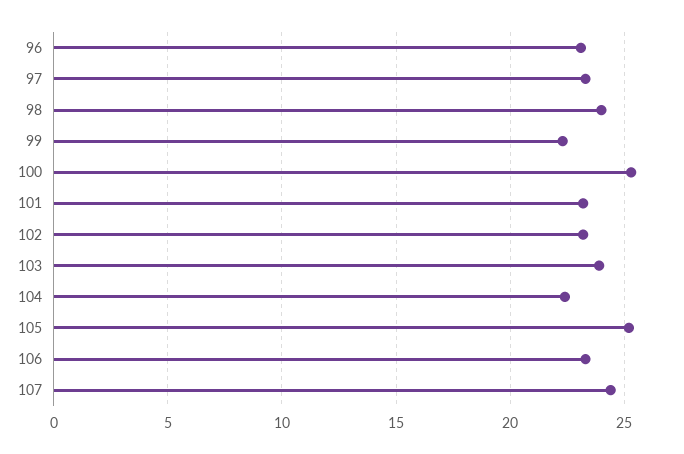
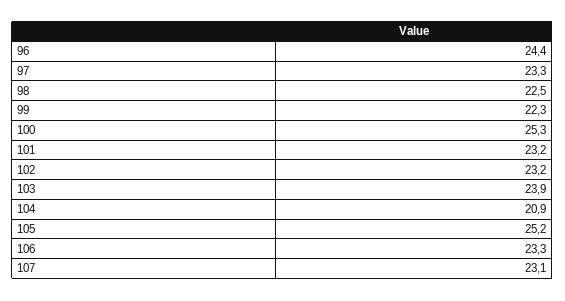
  {
-   "96": 23,
+   "96": 24.4,
    "97": 23.3,
-   "98": 24,
+   "98": 22.5,
    "99": 22.3,
    "100": 25.3,
    "101": 23.2,
    "102": 23.2,
    "103": 23.9,
-   "104": 22.5,
+   "104": 20.9,
    "105": 25.2,
    "106": 23.3,
-   "107": 24.5
+   "107": 23.1
  }

